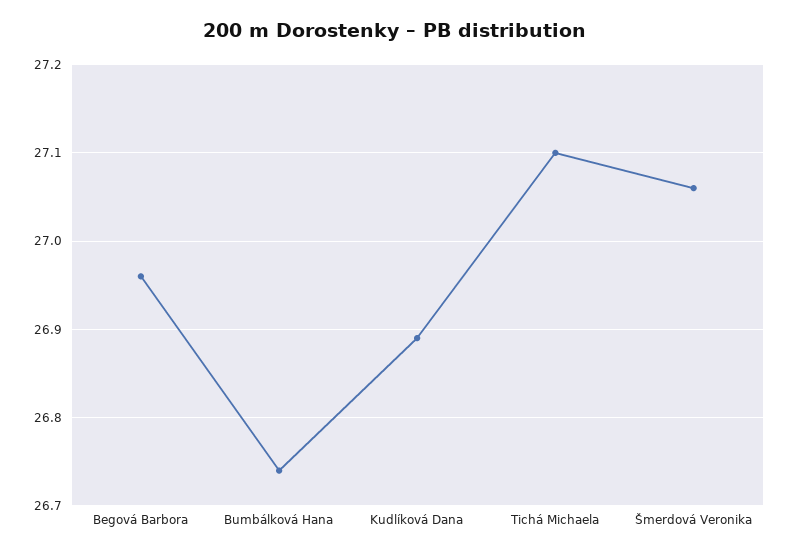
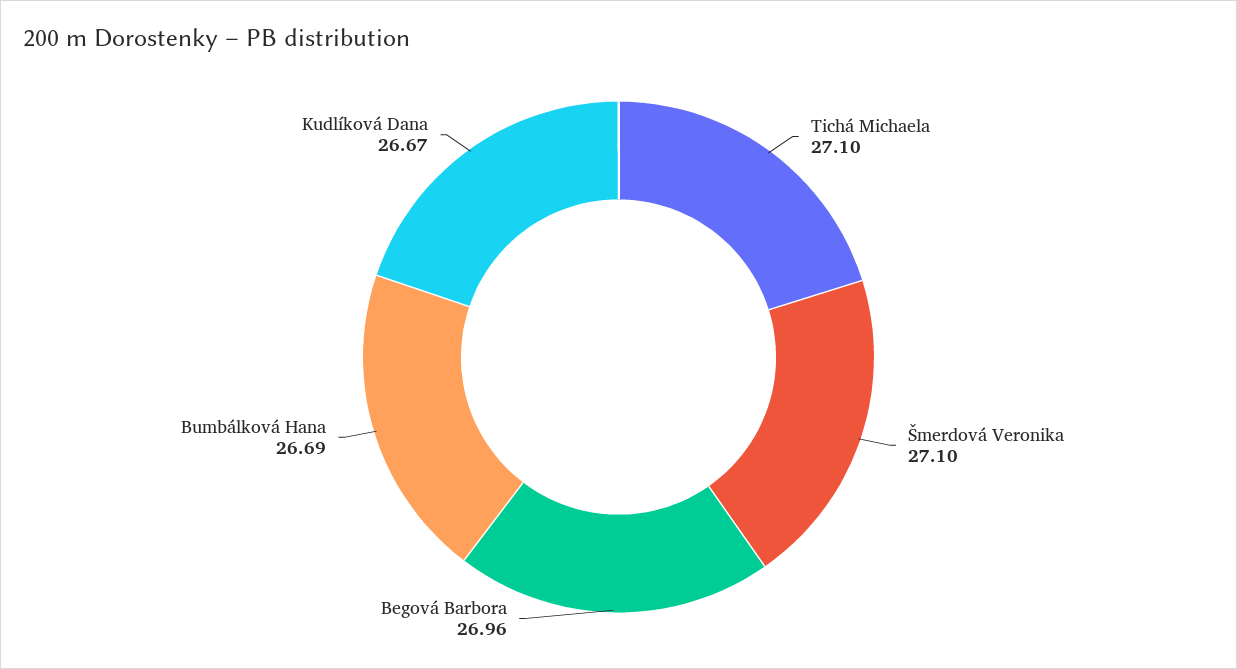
  {
    "Begová Barbora": 26.96,
-   "Bumbálková Hana": 26.74,
+   "Bumbálková Hana": 26.69,
-   "Kudlíková Dana": 26.89,
+   "Kudlíková Dana": 26.67,
    "Tichá Michaela": 27.1,
-   "Šmerdová Veronika": 27.06
+   "Šmerdová Veronika": 27.1
  }

